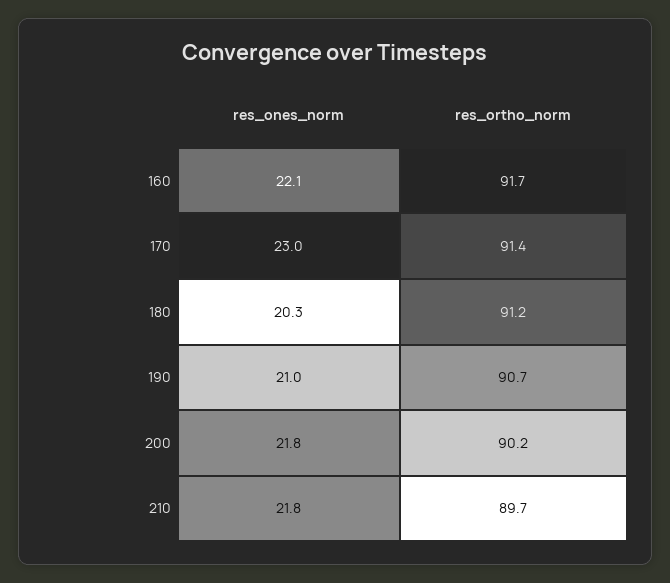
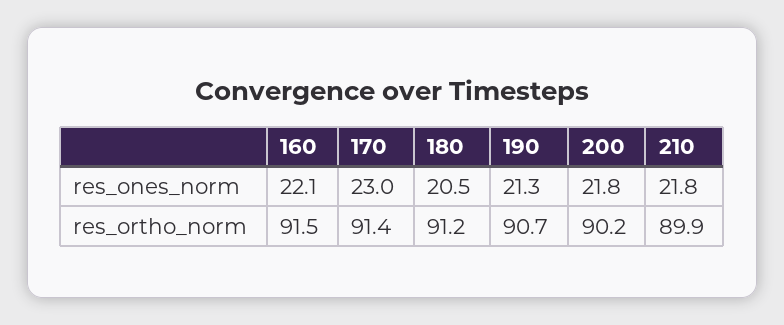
  {
    "res_ones_norm": {
      "160": 22.1,
      "170": 23,
-     "180": 20.3,
+     "180": 20.5,
-     "190": 21,
+     "190": 21.3,
      "200": 21.8,
      "210": 21.8
    },
    "res_ortho_norm": {
-     "160": 91.7,
+     "160": 91.5,
      "170": 91.4,
      "180": 91.2,
      "190": 90.7,
      "200": 90.2,
-     "210": 89.7
+     "210": 89.9
    }
  }

